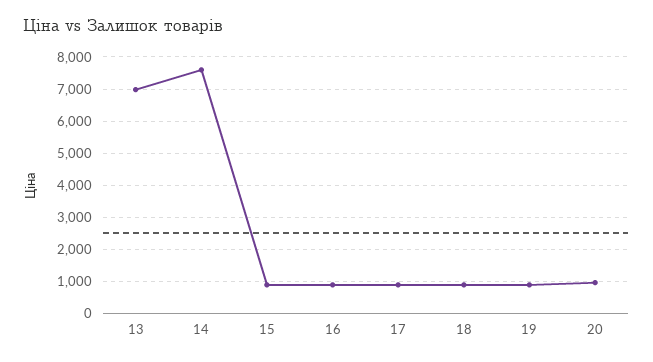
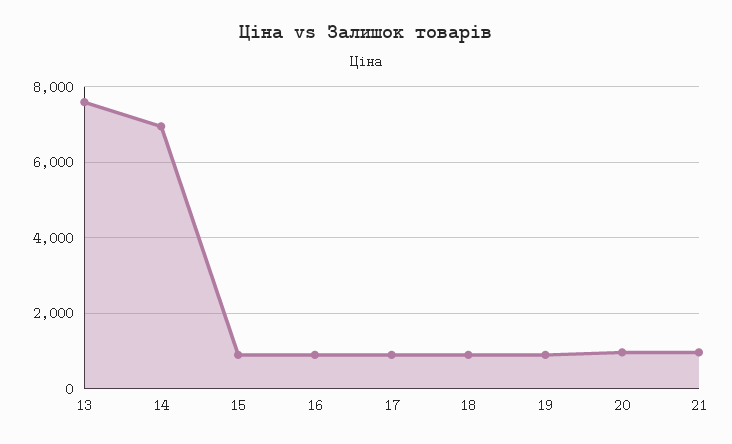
  {
-   "13": 7000,
+   "13": 7600,
-   "14": 7600,
+   "14": 7000,
    "15": 800,
    "16": 800,
    "17": 800,
    "18": 800,
    "19": 800,
-   "20": 1000
+   "20": 1000,
+   "21": 1000
  }

